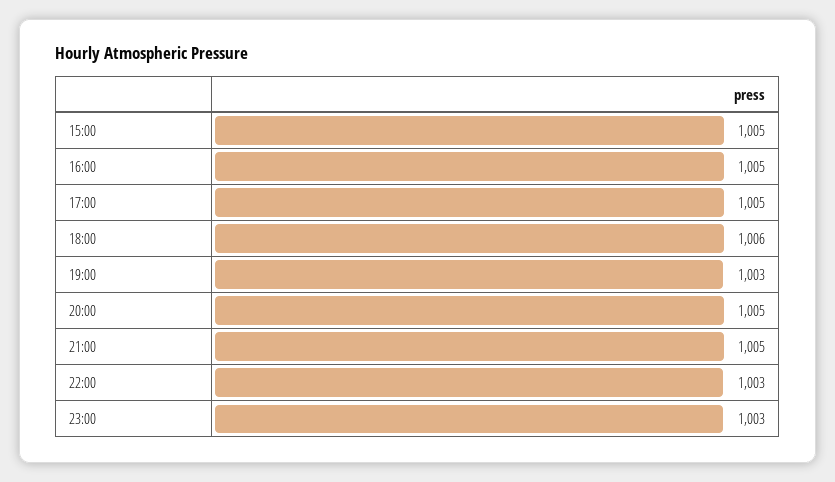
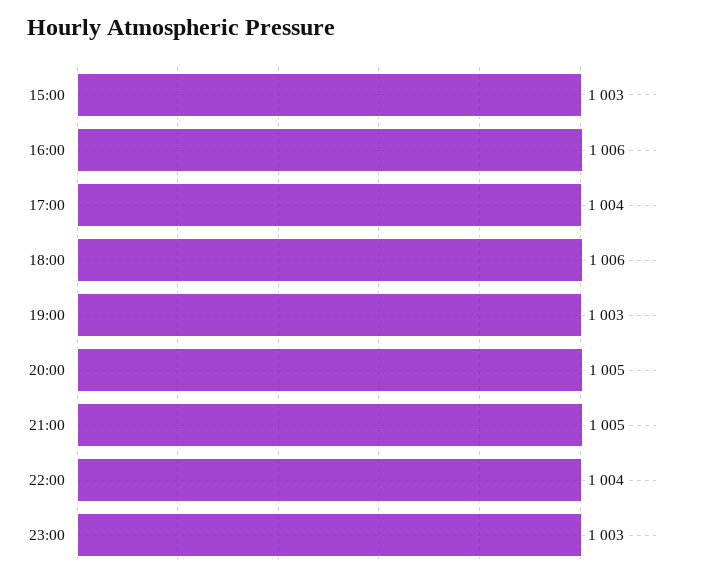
  {
-   "15:00": 1005,
+   "15:00": 1003,
-   "16:00": 1005,
+   "16:00": 1006,
-   "17:00": 1005,
+   "17:00": 1004,
    "18:00": 1006,
    "19:00": 1003,
    "20:00": 1005,
    "21:00": 1005,
-   "22:00": 1003,
+   "22:00": 1004,
    "23:00": 1003
  }

